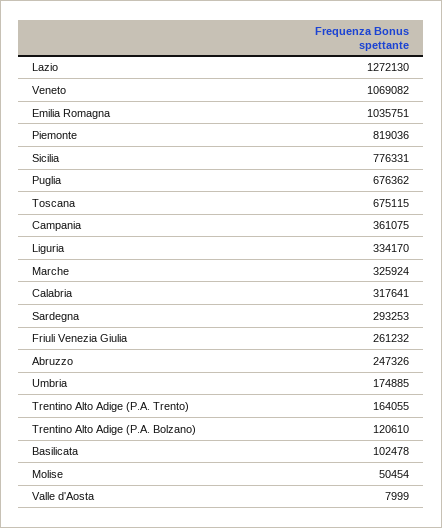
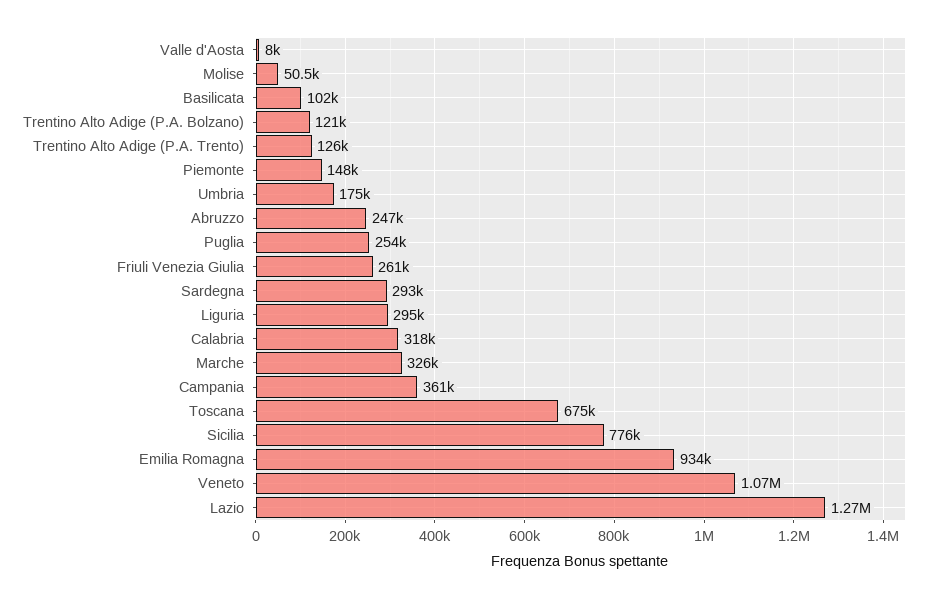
  {
    "Lazio": 1272130,
    "Veneto": 1069082,
-   "Emilia Romagna": 1035751,
+   "Emilia Romagna": 934000,
-   "Piemonte": 819036,
+   "Piemonte": 148000,
    "Sicilia": 776331,
-   "Puglia": 676362,
+   "Puglia": 254000,
    "Toscana": 675115,
    "Campania": 361075,
-   "Liguria": 334170,
+   "Liguria": 295000,
    "Marche": 325924,
    "Calabria": 317641,
    "Sardegna": 293253,
    "Friuli Venezia Giulia": 261232,
    "Abruzzo": 247326,
    "Umbria": 174885,
-   "Trentino Alto Adige (P.A. Trento)": 164055,
+   "Trentino Alto Adige (P.A. Trento)": 126000,
    "Trentino Alto Adige (P.A. Bolzano)": 120610,
    "Basilicata": 102478,
    "Molise": 50454,
    "Valle d'Aosta": 7999
  }

